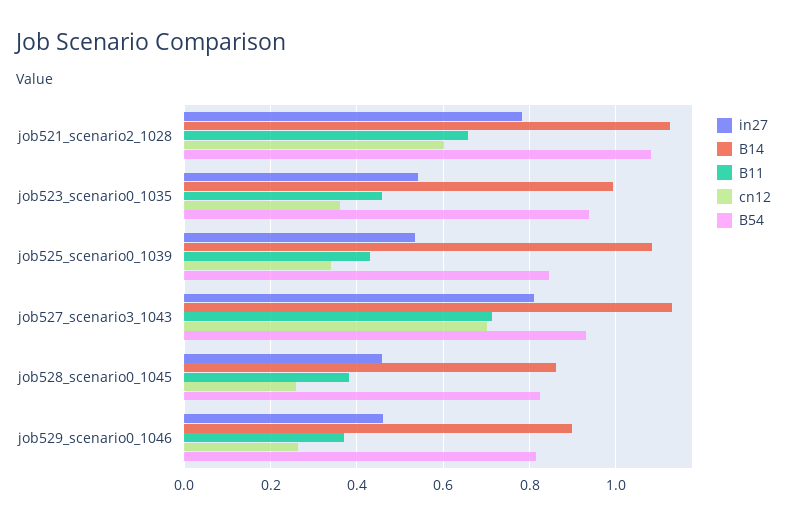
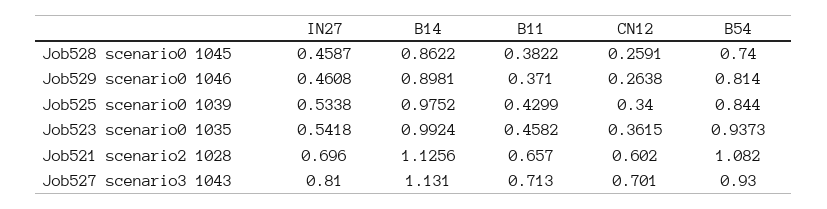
  {
    "in27": {
-     "job521_scenario2_1028": 0.78,
+     "job521_scenario2_1028": 0.696,
      "job523_scenario0_1035": 0.5418,
      "job525_scenario0_1039": 0.5338,
      "job527_scenario3_1043": 0.81,
      "job528_scenario0_1045": 0.4587,
      "job529_scenario0_1046": 0.4608
    },
    "B14": {
      "job521_scenario2_1028": 1.1256,
      "job523_scenario0_1035": 0.9924,
-     "job525_scenario0_1039": 1.08,
+     "job525_scenario0_1039": 0.9752,
      "job527_scenario3_1043": 1.131,
      "job528_scenario0_1045": 0.8622,
      "job529_scenario0_1046": 0.8981
    },
    "B11": {
      "job521_scenario2_1028": 0.657,
      "job523_scenario0_1035": 0.4582,
      "job525_scenario0_1039": 0.4299,
      "job527_scenario3_1043": 0.713,
      "job528_scenario0_1045": 0.3822,
      "job529_scenario0_1046": 0.371
    },
    "cn12": {
      "job521_scenario2_1028": 0.602,
      "job523_scenario0_1035": 0.3615,
      "job525_scenario0_1039": 0.34,
      "job527_scenario3_1043": 0.701,
      "job528_scenario0_1045": 0.2591,
      "job529_scenario0_1046": 0.2638
    },
    "B54": {
      "job521_scenario2_1028": 1.082,
      "job523_scenario0_1035": 0.9373,
      "job525_scenario0_1039": 0.844,
      "job527_scenario3_1043": 0.93,
-     "job528_scenario0_1045": 0.82,
+     "job528_scenario0_1045": 0.74,
      "job529_scenario0_1046": 0.814
    }
  }

